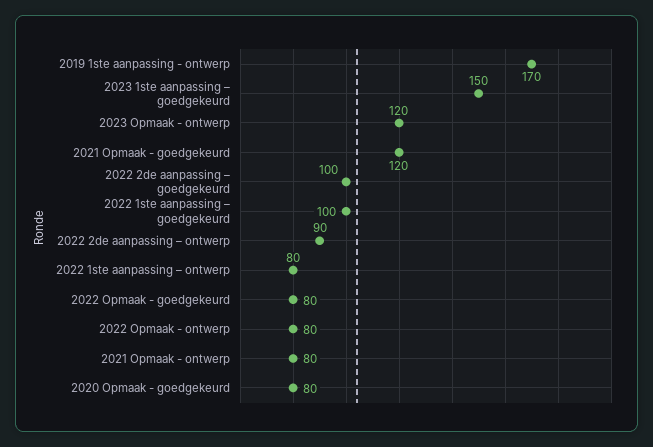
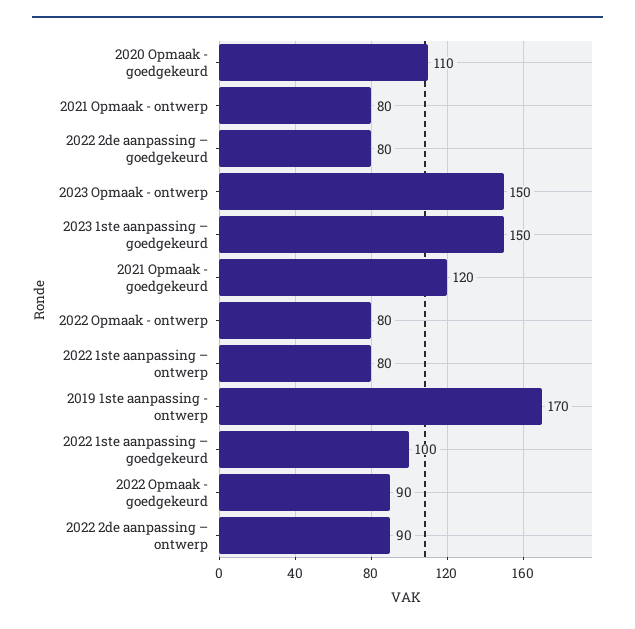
  {
    "2019 1ste aanpassing - ontwerp": 170,
    "2023 1ste aanpassing – goedgekeurd": 150,
-   "2023 Opmaak - ontwerp": 120,
+   "2023 Opmaak - ontwerp": 150,
    "2021 Opmaak - goedgekeurd": 120,
-   "2022 2de aanpassing – goedgekeurd": 100,
+   "2022 2de aanpassing – goedgekeurd": 80,
    "2022 1ste aanpassing – goedgekeurd": 100,
    "2022 2de aanpassing – ontwerp": 90,
    "2022 1ste aanpassing – ontwerp": 80,
-   "2022 Opmaak - goedgekeurd": 80,
+   "2022 Opmaak - goedgekeurd": 90,
    "2022 Opmaak - ontwerp": 80,
    "2021 Opmaak - ontwerp": 80,
-   "2020 Opmaak - goedgekeurd": 80
+   "2020 Opmaak - goedgekeurd": 110
  }

